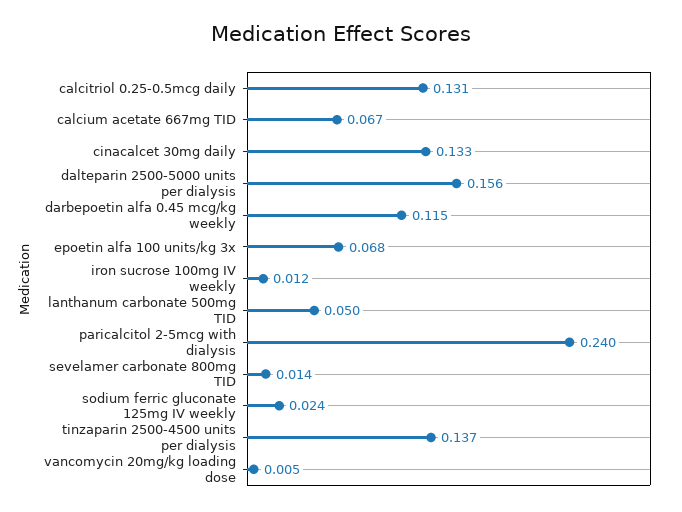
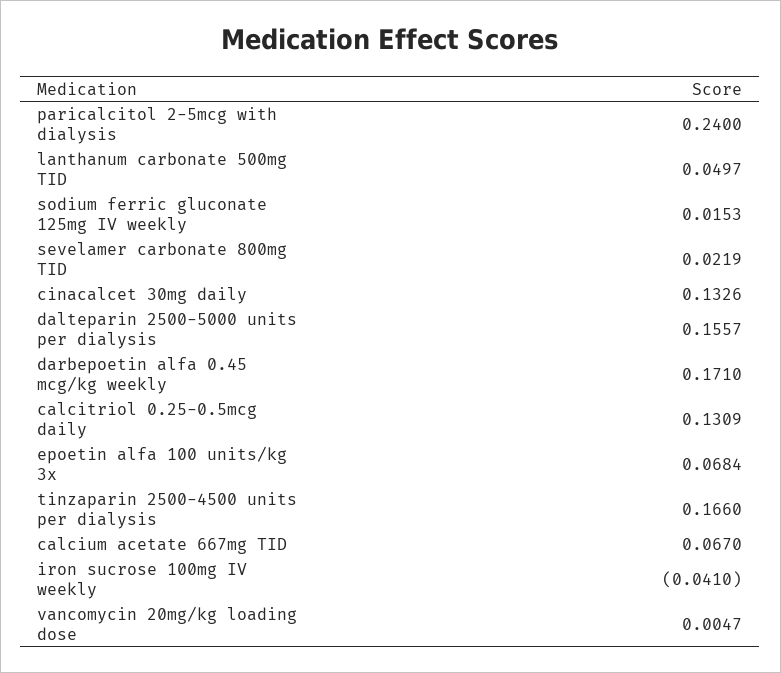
  {
    "calcitriol 0.25-0.5mcg daily": 0.1309,
    "calcium acetate 667mg TID": 0.067,
    "cinacalcet 30mg daily": 0.1326,
    "dalteparin 2500-5000 units per dialysis": 0.1557,
-   "darbepoetin alfa 0.45 mcg/kg weekly": 0.115,
+   "darbepoetin alfa 0.45 mcg/kg weekly": 0.171,
    "epoetin alfa 100 units/kg 3x": 0.0684,
-   "iron sucrose 100mg IV weekly": 0.012,
+   "iron sucrose 100mg IV weekly": -0.041,
    "lanthanum carbonate 500mg TID": 0.0497,
    "paricalcitol 2-5mcg with dialysis": 0.24,
-   "sevelamer carbonate 800mg TID": 0.014,
+   "sevelamer carbonate 800mg TID": 0.0219,
-   "sodium ferric gluconate 125mg IV weekly": 0.024,
+   "sodium ferric gluconate 125mg IV weekly": 0.0153,
-   "tinzaparin 2500-4500 units per dialysis": 0.137,
+   "tinzaparin 2500-4500 units per dialysis": 0.166,
    "vancomycin 20mg/kg loading dose": 0.0047
  }

